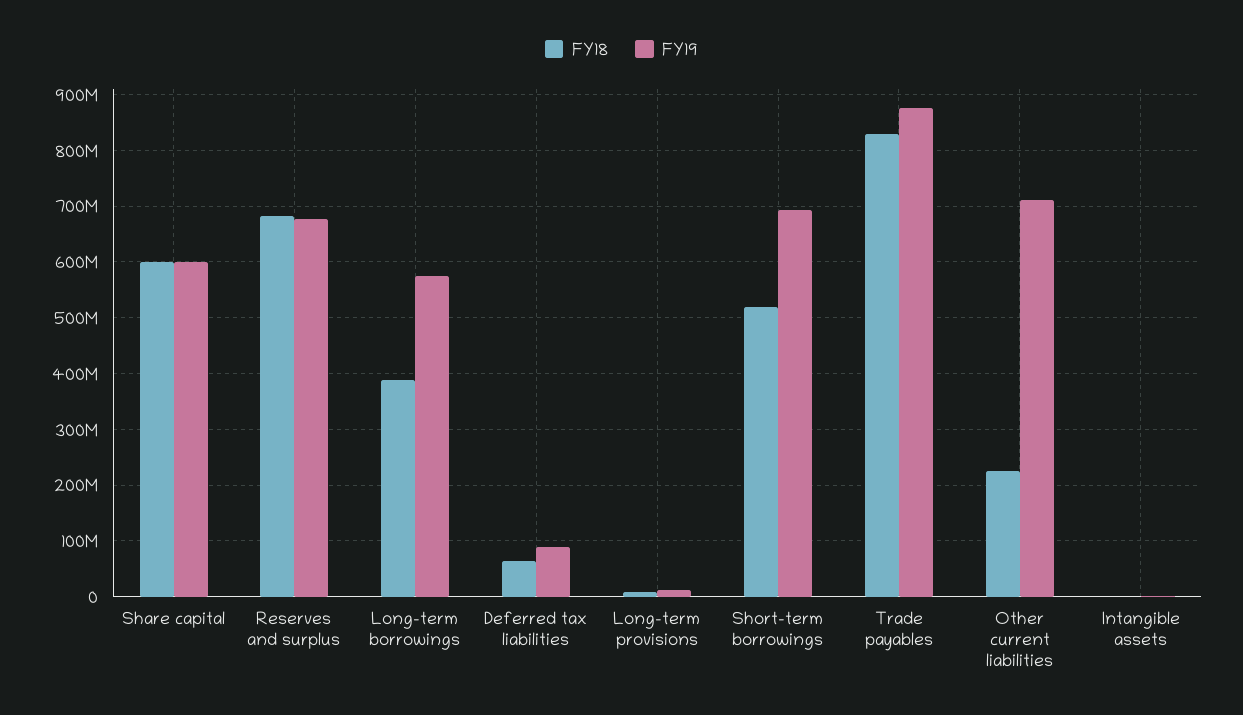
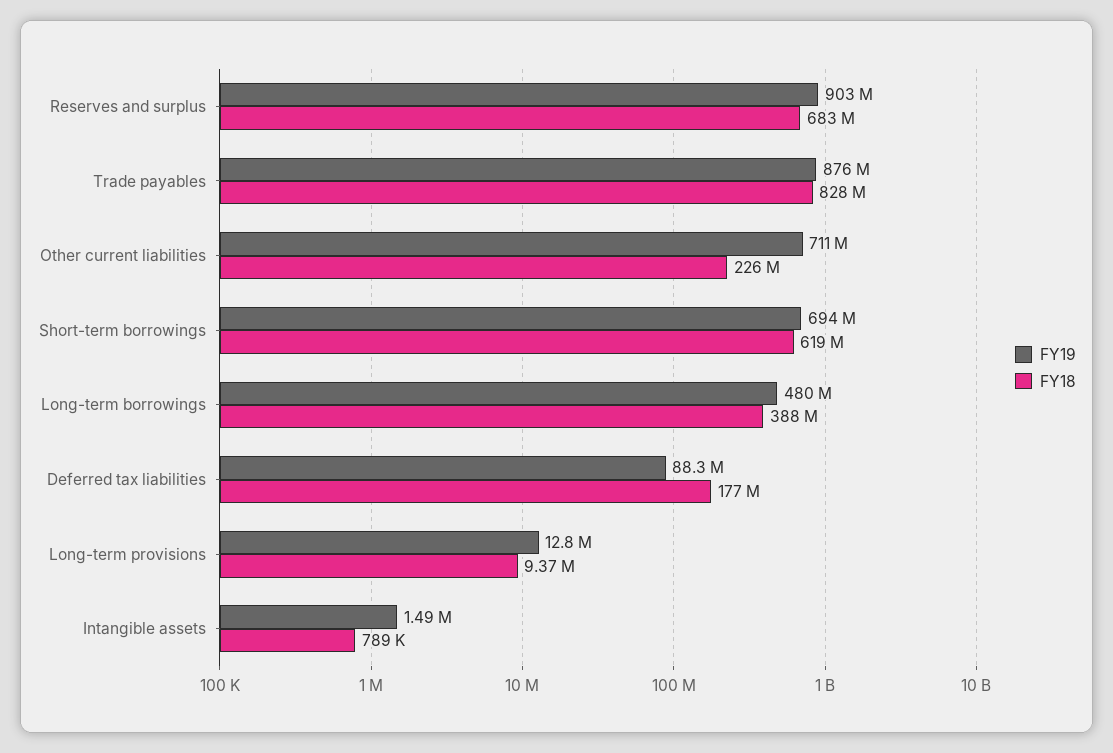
  {
    "FY18": {
-     "Share capital": 600000000,
      "Reserves and surplus": 683000000,
      "Long-term borrowings": 388000000,
-     "Deferred tax liabilities": 60000000,
+     "Deferred tax liabilities": 177000000,
      "Long-term provisions": 9370000,
-     "Short-term borrowings": 520000000,
+     "Short-term borrowings": 619000000,
      "Trade payables": 828000000,
      "Other current liabilities": 226000000,
      "Intangible assets": 789000
    },
    "FY19": {
-     "Share capital": 600000000,
-     "Reserves and surplus": 680000000,
+     "Reserves and surplus": 903000000,
-     "Long-term borrowings": 580000000,
+     "Long-term borrowings": 480000000,
      "Deferred tax liabilities": 88300000,
      "Long-term provisions": 12800000,
      "Short-term borrowings": 694000000,
      "Trade payables": 876000000,
      "Other current liabilities": 711000000,
      "Intangible assets": 1490000
    }
  }

